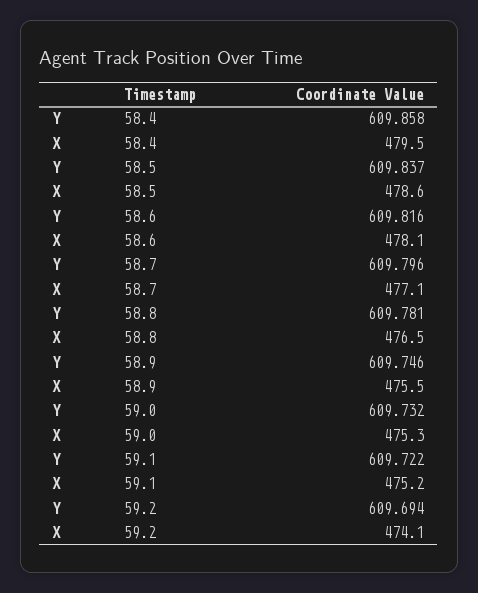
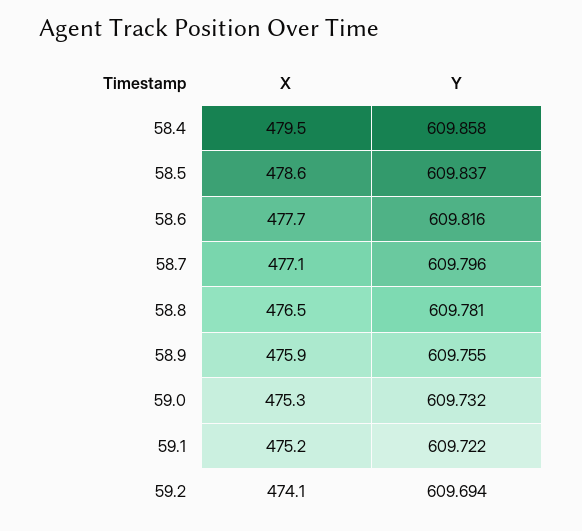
  {
    "Y": {
      "58.4": 609.858,
      "58.5": 609.837,
      "58.6": 609.816,
      "58.7": 609.796,
      "58.8": 609.781,
-     "58.9": 609.746,
+     "58.9": 609.755,
      "59.0": 609.732,
      "59.1": 609.722,
      "59.2": 609.694
    },
    "X": {
      "58.4": 479.5,
      "58.5": 478.6,
-     "58.6": 478.1,
+     "58.6": 477.7,
      "58.7": 477.1,
      "58.8": 476.5,
-     "58.9": 475.5,
+     "58.9": 475.9,
      "59.0": 475.3,
      "59.1": 475.2,
      "59.2": 474.1
    }
  }

